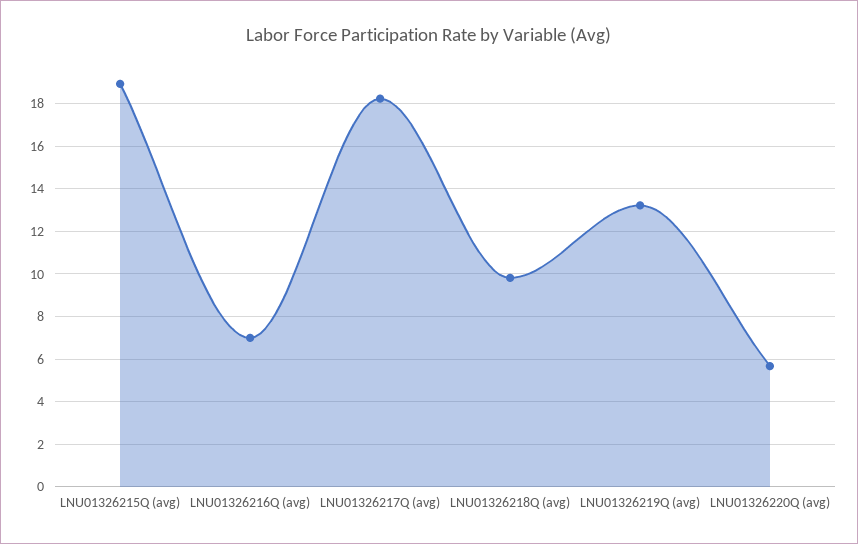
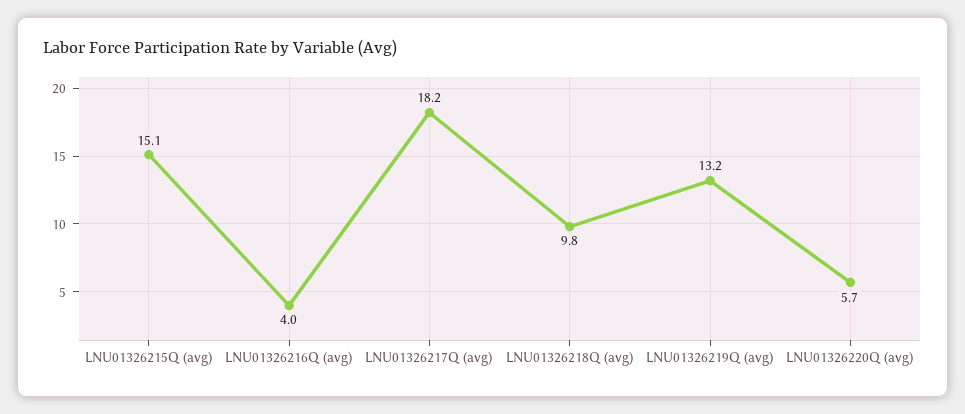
  {
-   "LNU01326215Q (avg)": 19,
+   "LNU01326215Q (avg)": 15.1,
-   "LNU01326216Q (avg)": 7,
+   "LNU01326216Q (avg)": 4,
    "LNU01326217Q (avg)": 18.2,
    "LNU01326218Q (avg)": 9.8,
    "LNU01326219Q (avg)": 13.2,
    "LNU01326220Q (avg)": 5.7
  }

